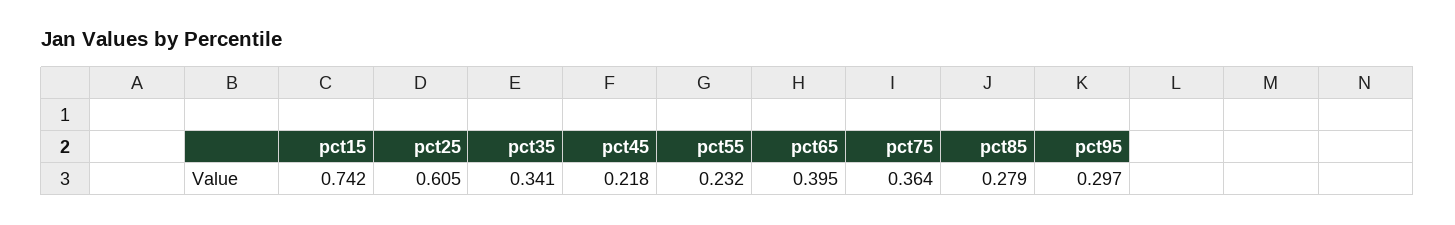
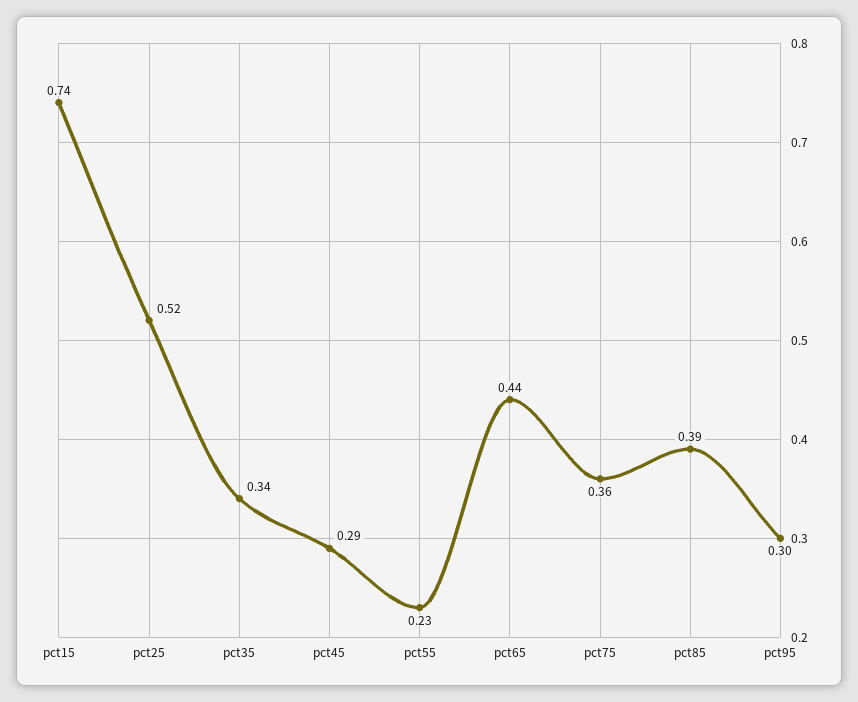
  {
    "pct15": 0.742,
-   "pct25": 0.605,
+   "pct25": 0.52,
    "pct35": 0.341,
-   "pct45": 0.218,
+   "pct45": 0.29,
    "pct55": 0.232,
-   "pct65": 0.395,
+   "pct65": 0.44,
    "pct75": 0.364,
-   "pct85": 0.279,
+   "pct85": 0.39,
    "pct95": 0.297
  }

